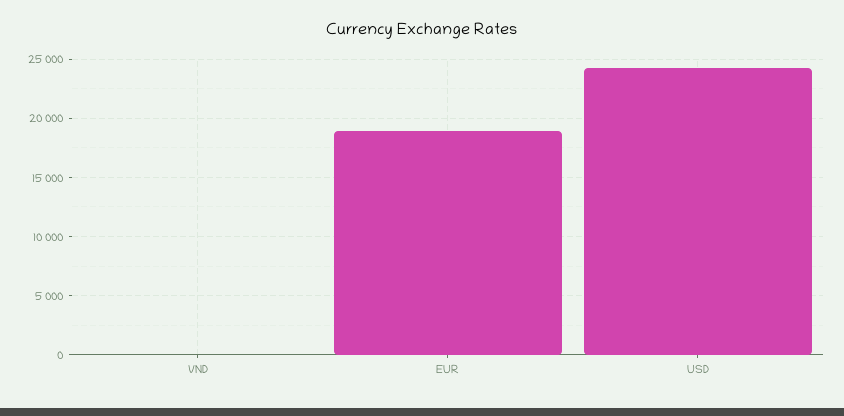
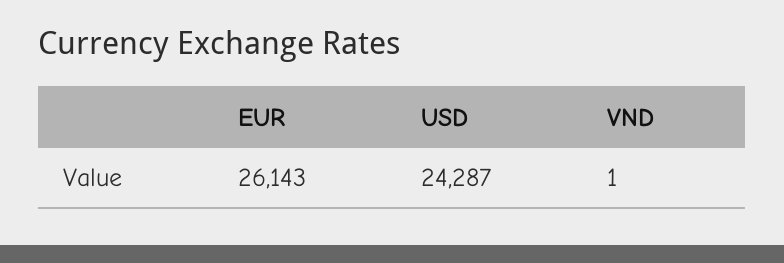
  {
    "VND": 1,
-   "EUR": 19000,
+   "EUR": 26143,
    "USD": 24287
  }

